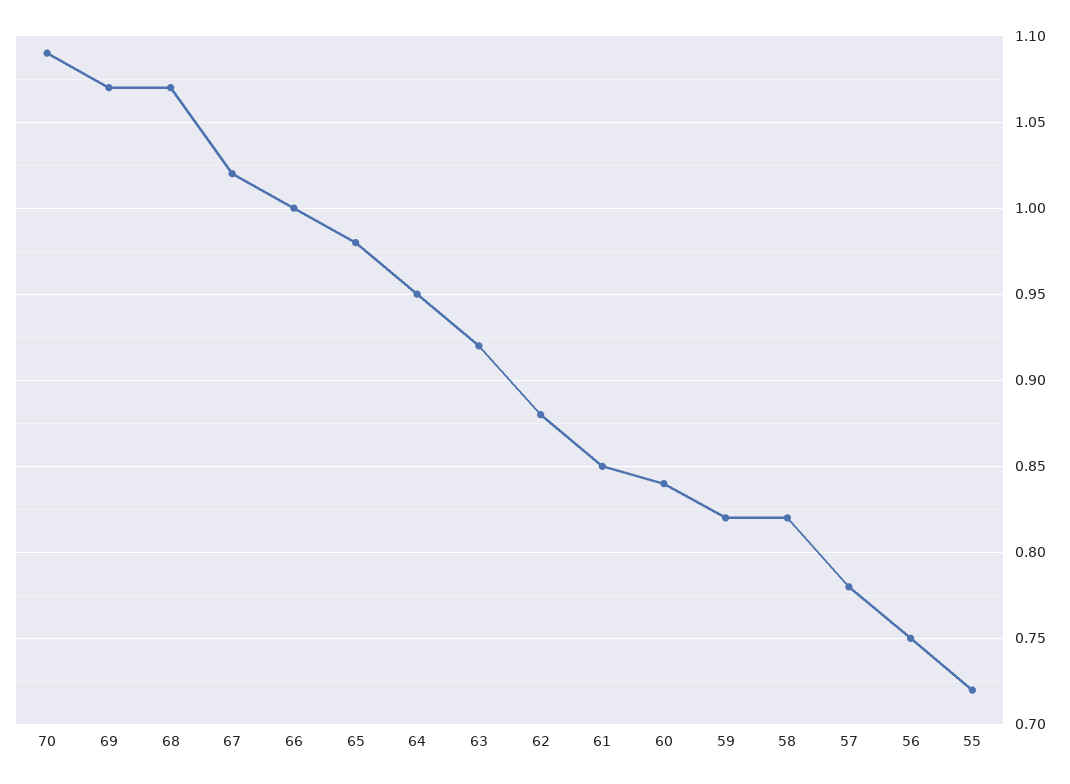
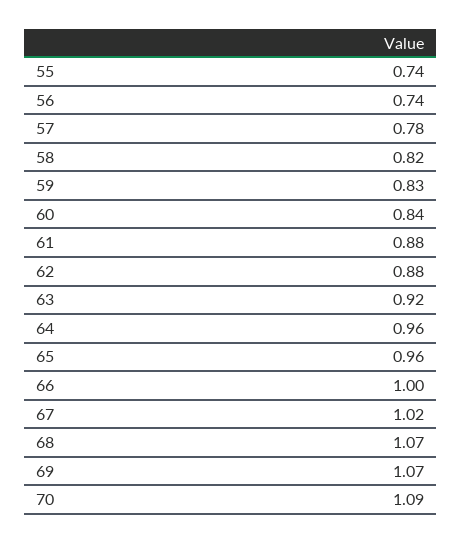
  {
    "70": 1.09,
    "69": 1.07,
    "68": 1.07,
    "67": 1.02,
    "66": 1,
-   "65": 0.98,
+   "65": 0.96,
-   "64": 0.95,
+   "64": 0.96,
    "63": 0.92,
    "62": 0.88,
-   "61": 0.85,
+   "61": 0.88,
    "60": 0.84,
-   "59": 0.82,
+   "59": 0.83,
    "58": 0.82,
    "57": 0.78,
-   "56": 0.75,
+   "56": 0.74,
-   "55": 0.72
+   "55": 0.74
  }

